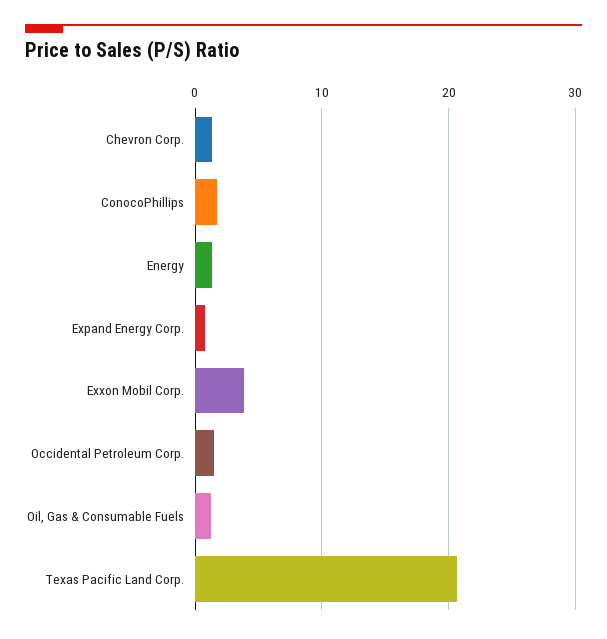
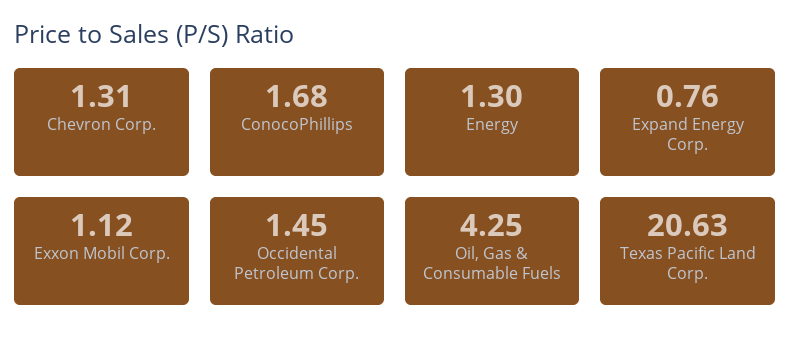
  {
    "Chevron Corp.": 1.31,
    "ConocoPhillips": 1.68,
    "Energy": 1.3,
    "Expand Energy Corp.": 0.76,
-   "Exxon Mobil Corp.": 4,
+   "Exxon Mobil Corp.": 1.12,
    "Occidental Petroleum Corp.": 1.45,
-   "Oil, Gas & Consumable Fuels": 1,
+   "Oil, Gas & Consumable Fuels": 4.25,
    "Texas Pacific Land Corp.": 20.63
  }

